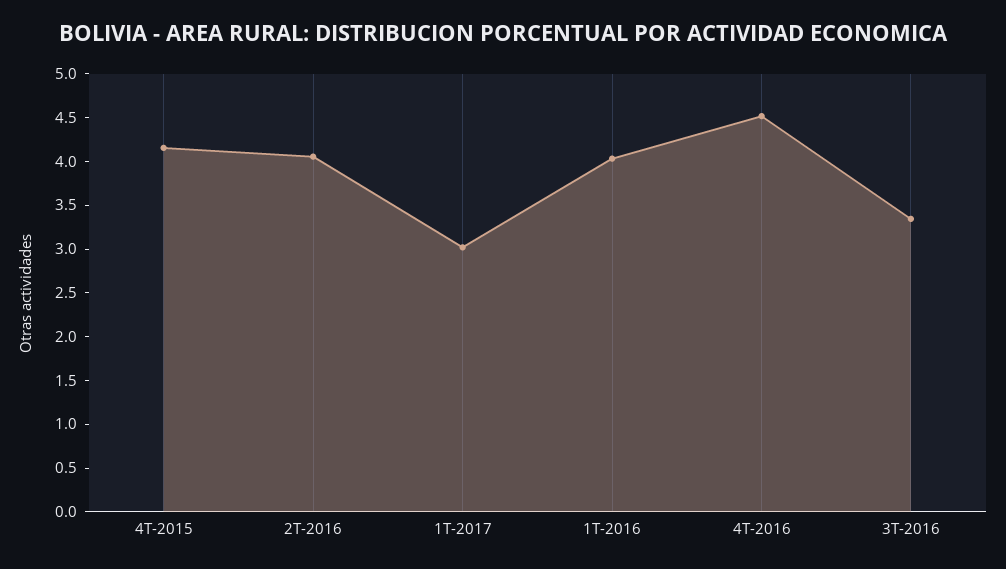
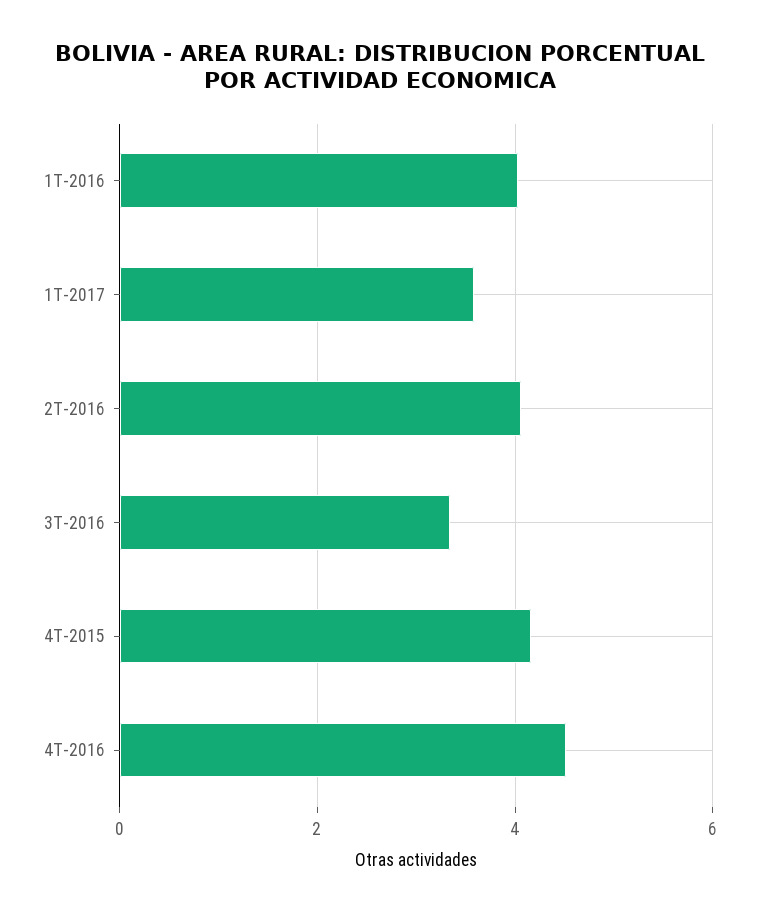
  {
    "4T-2015": 4.2,
    "2T-2016": 4.1,
-   "1T-2017": 3,
+   "1T-2017": 3.6,
    "1T-2016": 4,
    "4T-2016": 4.5,
    "3T-2016": 3.3
  }

